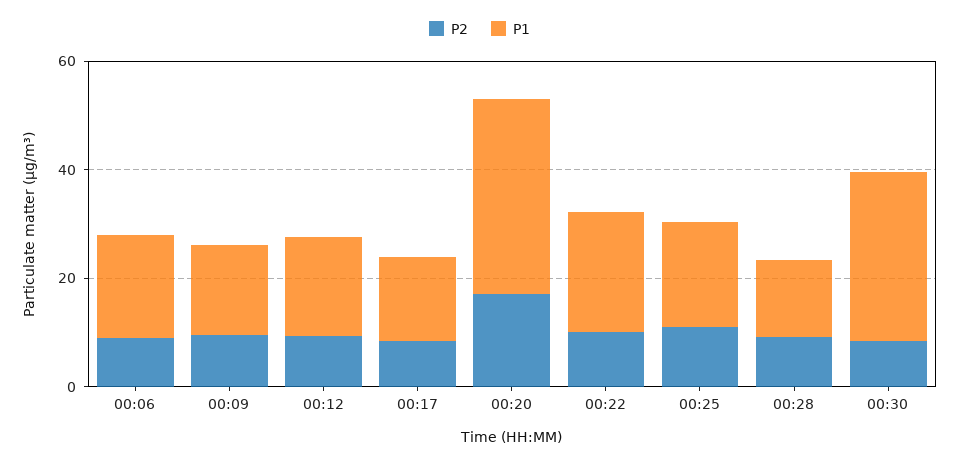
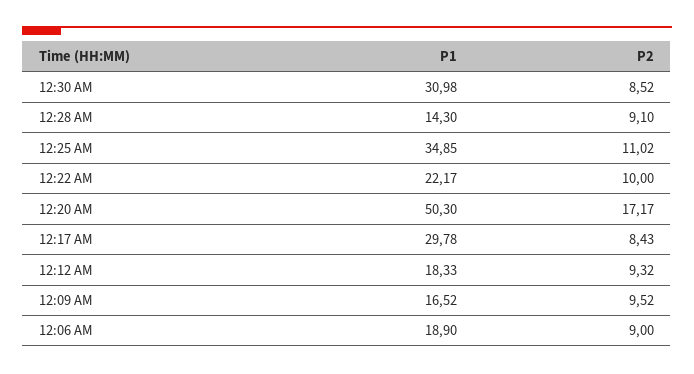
  {
    "P2": {
      "00:06": 9,
      "00:09": 9.52,
      "00:12": 9.32,
      "00:17": 8.43,
      "00:20": 17.17,
      "00:22": 10,
      "00:25": 11.02,
      "00:28": 9.1,
      "00:30": 8.52
    },
    "P1": {
      "00:06": 18.9,
      "00:09": 16.52,
      "00:12": 18.33,
-     "00:17": 15,
+     "00:17": 29.78,
-     "00:20": 35,
+     "00:20": 50.3,
      "00:22": 22.17,
-     "00:25": 20,
+     "00:25": 34.85,
      "00:28": 14.3,
      "00:30": 30.98
    }
  }

